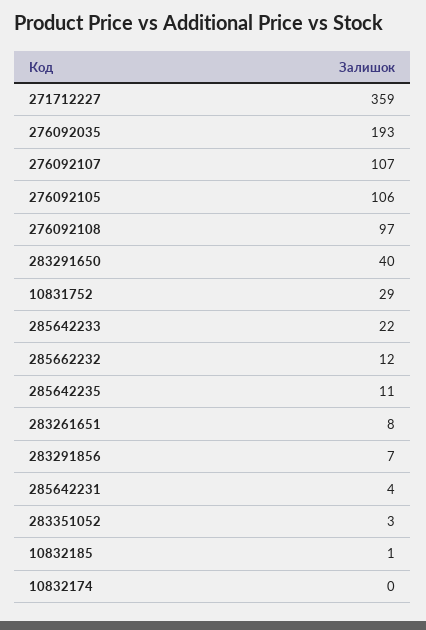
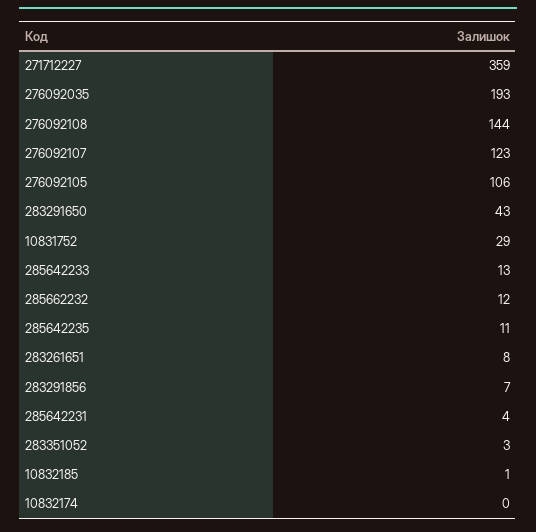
  {
    "271712227": 359,
    "276092035": 193,
-   "276092107": 107,
+   "276092107": 123,
    "276092105": 106,
-   "276092108": 97,
+   "276092108": 144,
-   "283291650": 40,
+   "283291650": 43,
    "10831752": 29,
-   "285642233": 22,
+   "285642233": 13,
    "285662232": 12,
    "285642235": 11,
    "283261651": 8,
    "283291856": 7,
    "285642231": 4,
    "283351052": 3,
    "10832185": 1,
    "10832174": 0
  }

